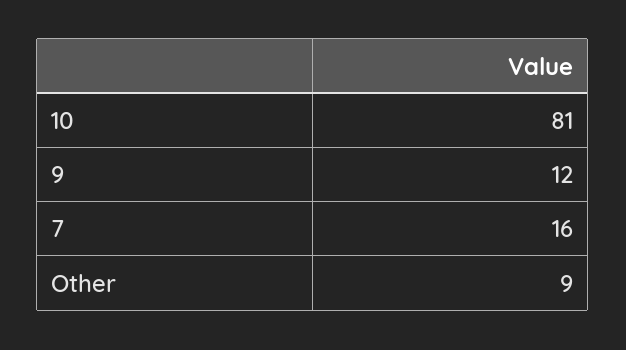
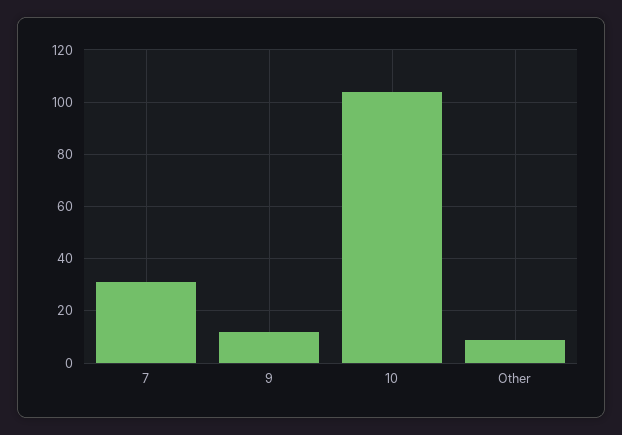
  {
-   "10": 81,
+   "10": 105,
    "9": 12,
-   "7": 16,
+   "7": 30,
    "Other": 9
  }

